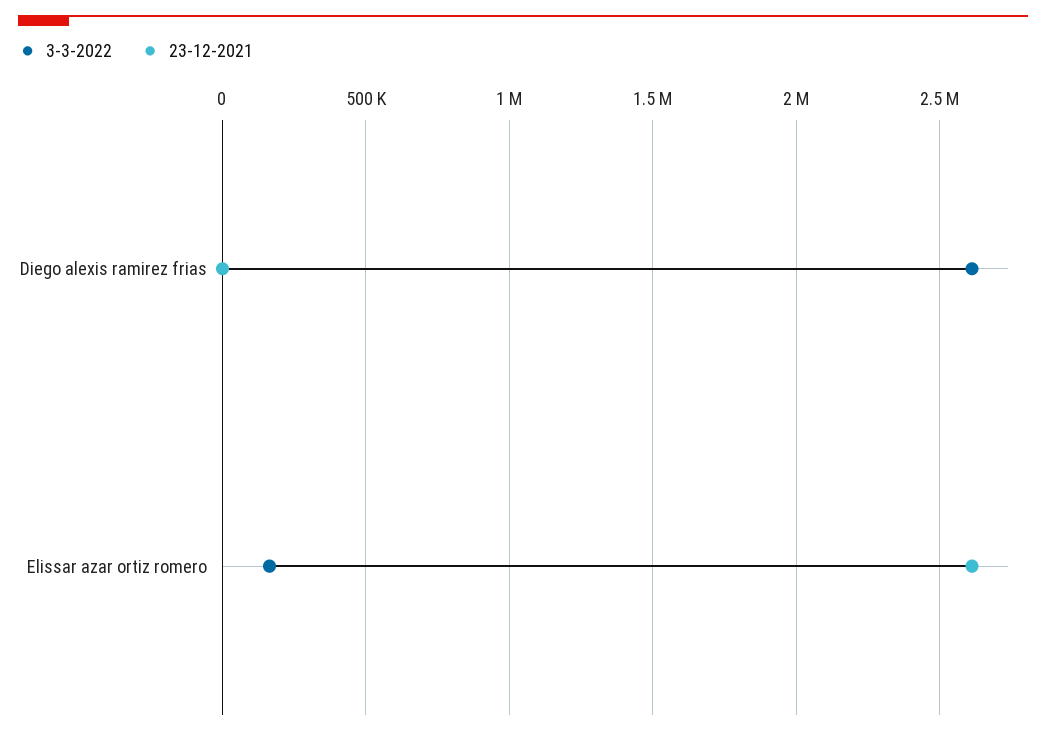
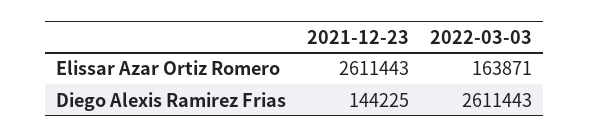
  {
    "3-3-2022": {
      "Diego alexis ramirez frias": 2611443,
      "Elissar azar ortiz romero": 163871
    },
    "23-12-2021": {
-     "Diego alexis ramirez frias": 0,
+     "Diego alexis ramirez frias": 144225,
      "Elissar azar ortiz romero": 2611443
    }
  }

